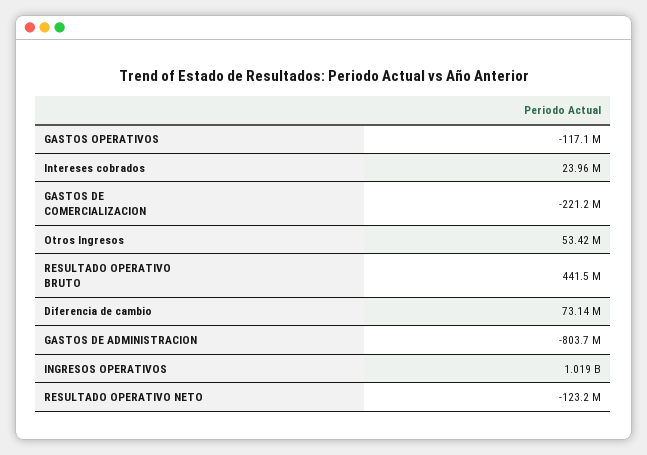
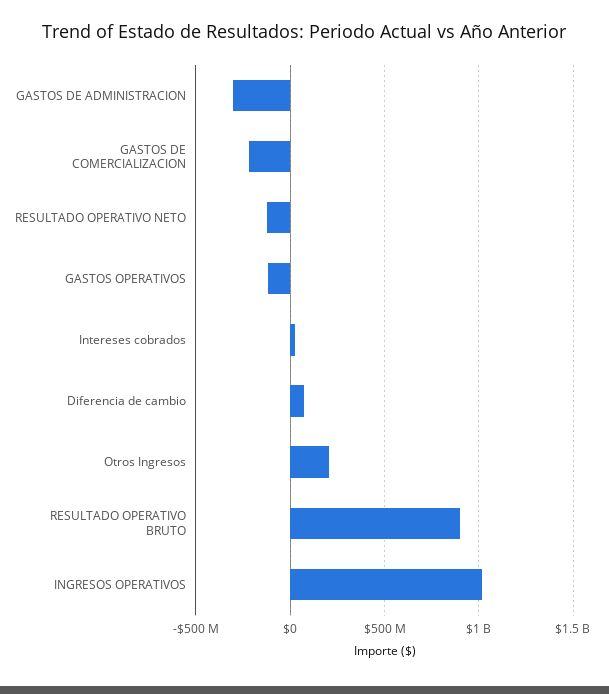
  {
    "GASTOS OPERATIVOS": -117100000,
    "Intereses cobrados": 23960000,
    "GASTOS DE COMERCIALIZACION": -221200000,
-   "Otros Ingresos": 53420000,
+   "Otros Ingresos": 200000000,
-   "RESULTADO OPERATIVO BRUTO": 441500000,
+   "RESULTADO OPERATIVO BRUTO": 900000000,
    "Diferencia de cambio": 73140000,
-   "GASTOS DE ADMINISTRACION": -803700000,
+   "GASTOS DE ADMINISTRACION": -300000000,
    "INGRESOS OPERATIVOS": 1019000000,
    "RESULTADO OPERATIVO NETO": -123200000
  }

